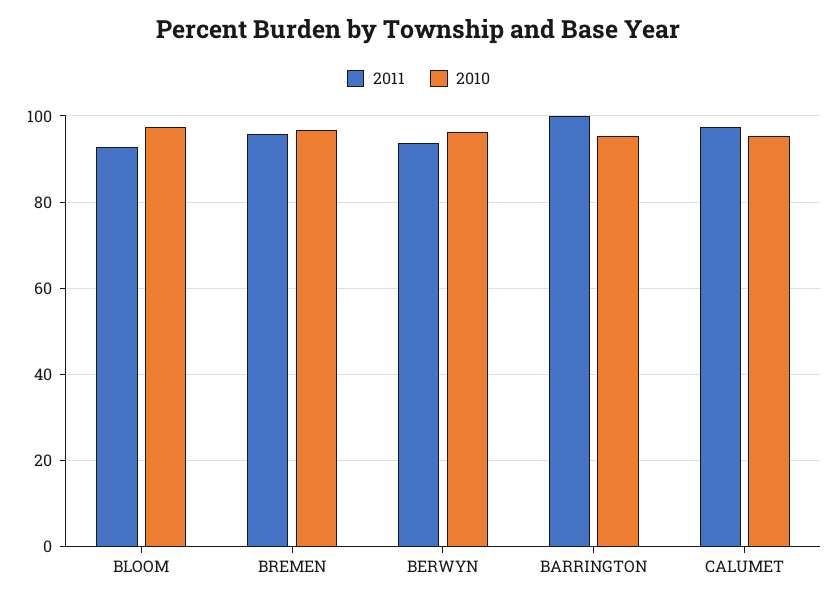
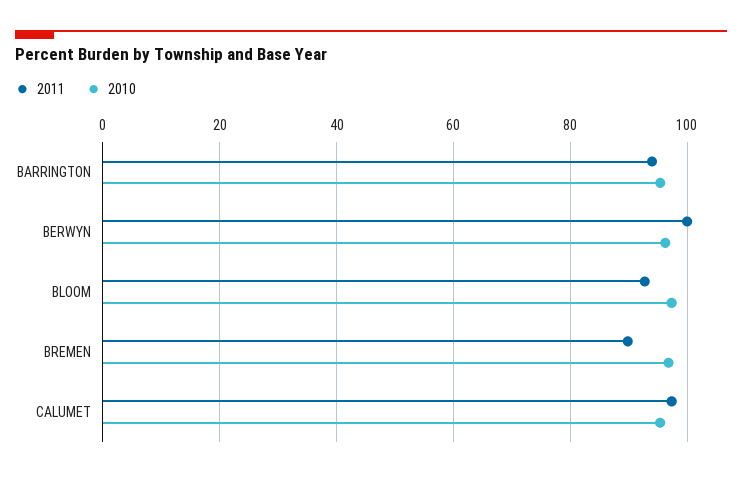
  {
    "2011": {
      "BLOOM": 92,
-     "BREMEN": 96,
+     "BREMEN": 90,
-     "BERWYN": 94,
+     "BERWYN": 100,
-     "BARRINGTON": 100,
+     "BARRINGTON": 94,
      "CALUMET": 98
    },
    "2010": {
      "BLOOM": 98,
      "BREMEN": 96,
      "BERWYN": 96,
      "BARRINGTON": 96,
      "CALUMET": 96
    }
  }

